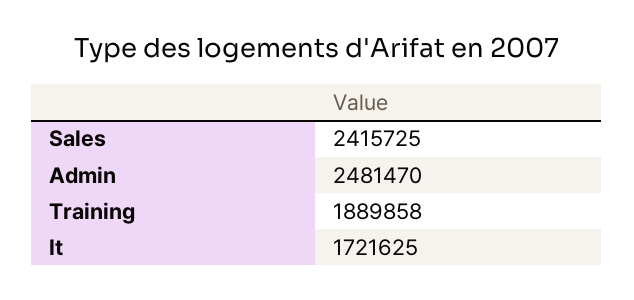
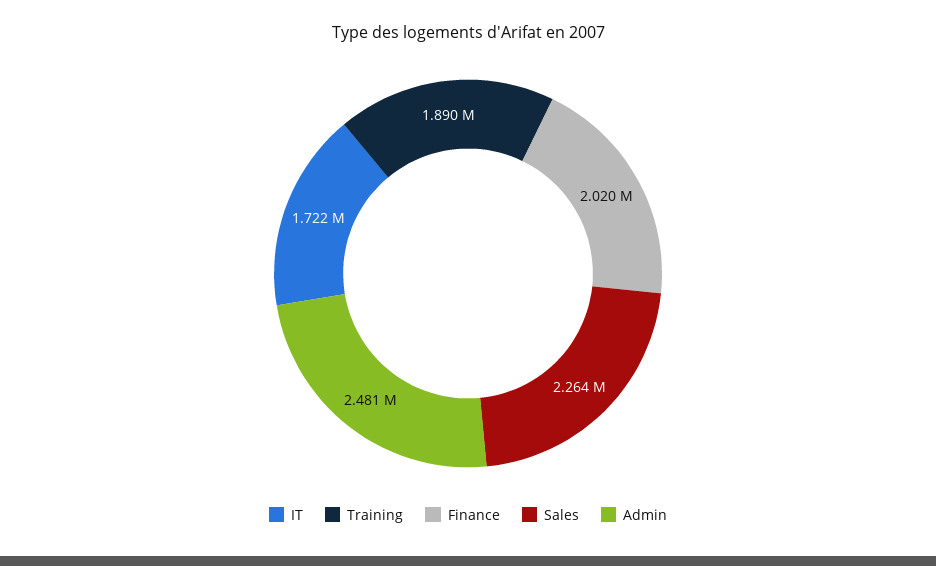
  {
-   "Sales": 2415725,
+   "Sales": 2264000,
    "Admin": 2481470,
    "Training": 1889858,
-   "It": 1721625
+   "It": 1721625,
+   "Finance": 2020000
  }

